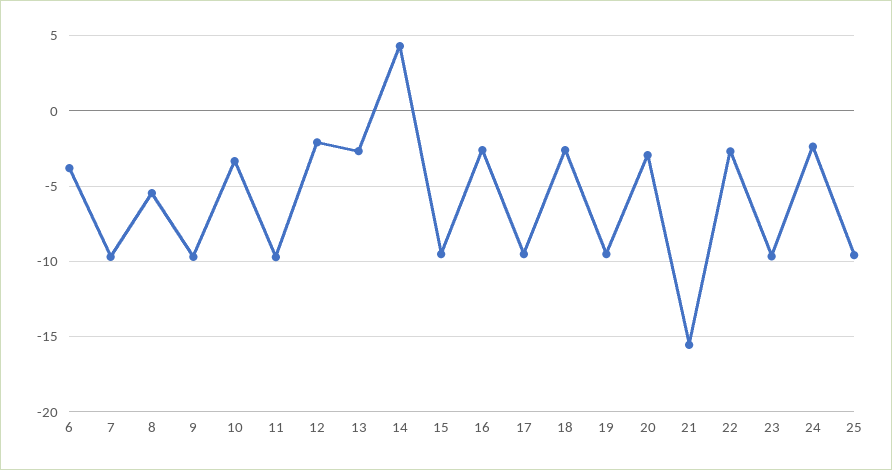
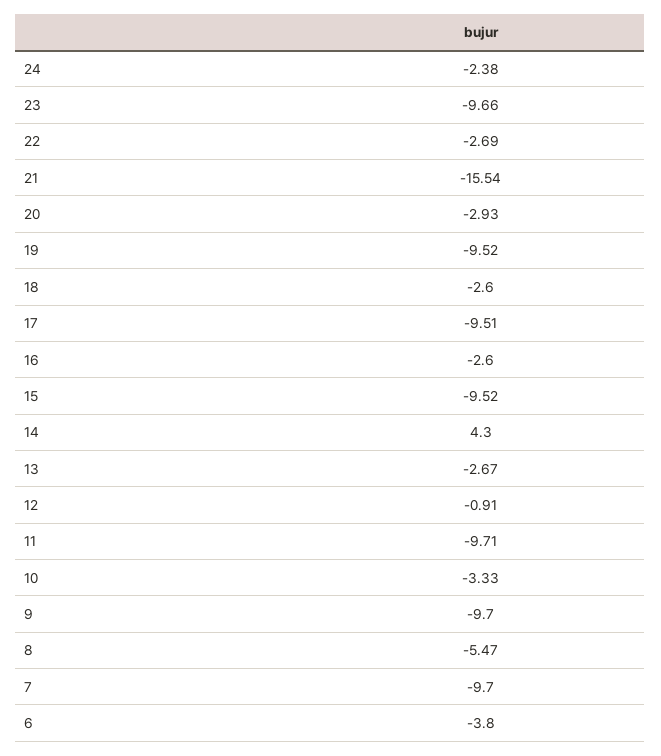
  {
    "6": -3.8,
    "7": -9.7,
    "8": -5.47,
    "9": -9.7,
    "10": -3.33,
    "11": -9.71,
-   "12": -2,
+   "12": -0.91,
    "13": -2.67,
    "14": 4.3,
    "15": -9.52,
    "16": -2.6,
    "17": -9.51,
    "18": -2.6,
    "19": -9.52,
    "20": -2.93,
    "21": -15.54,
    "22": -2.69,
    "23": -9.66,
-   "24": -2.38,
+   "24": -2.38
-   "25": -9.5
  }

